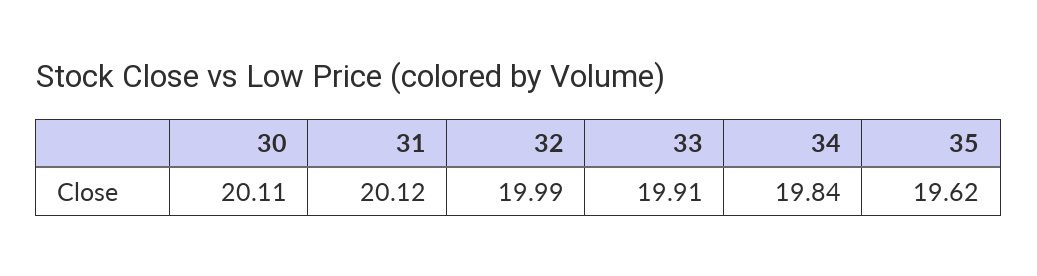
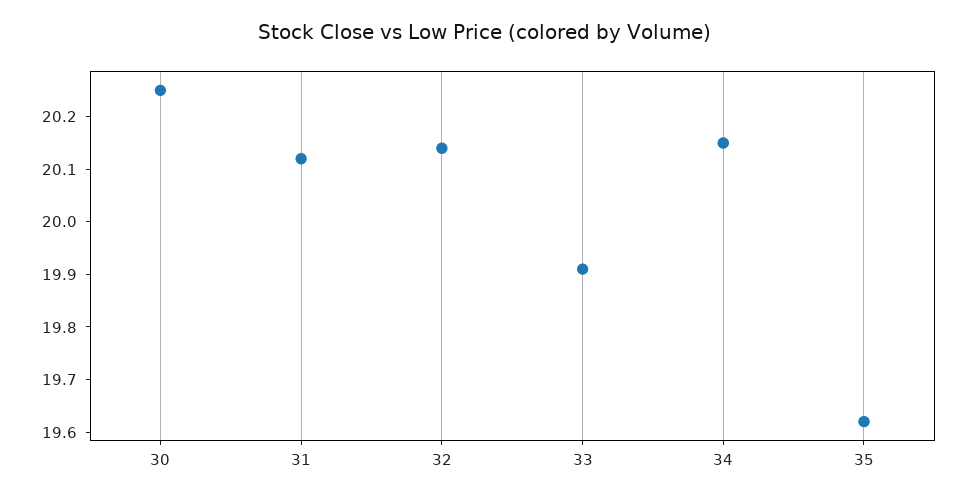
  {
-   "30": 20.11,
+   "30": 20.25,
    "31": 20.12,
-   "32": 19.99,
+   "32": 20.15,
    "33": 19.91,
-   "34": 19.84,
+   "34": 20.15,
    "35": 19.62
  }

